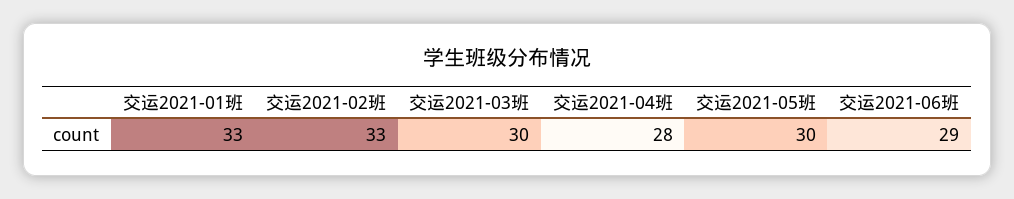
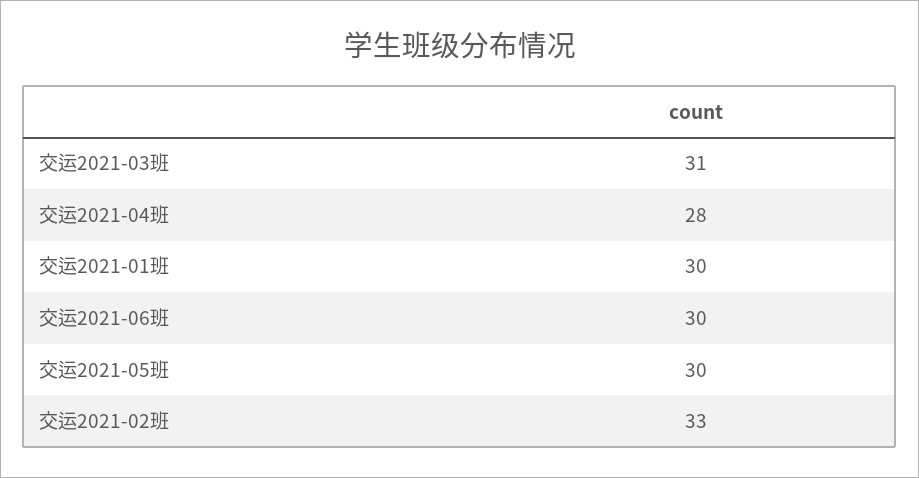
  {
-   "交运2021-01班": 33,
+   "交运2021-01班": 30,
    "交运2021-02班": 33,
-   "交运2021-03班": 30,
+   "交运2021-03班": 31,
    "交运2021-04班": 28,
    "交运2021-05班": 30,
-   "交运2021-06班": 29
+   "交运2021-06班": 30
  }

